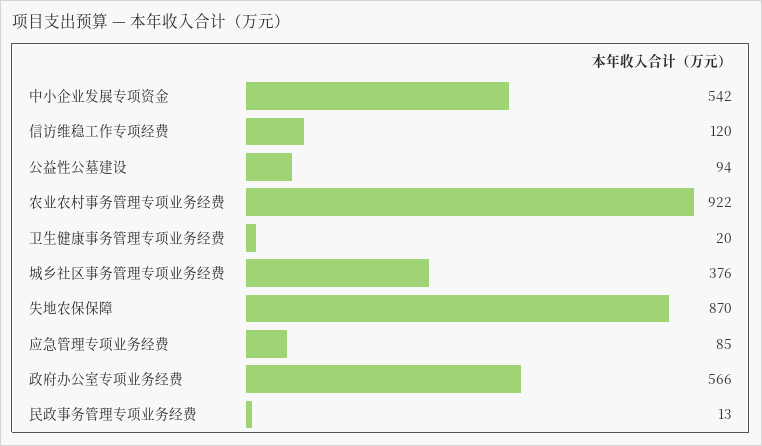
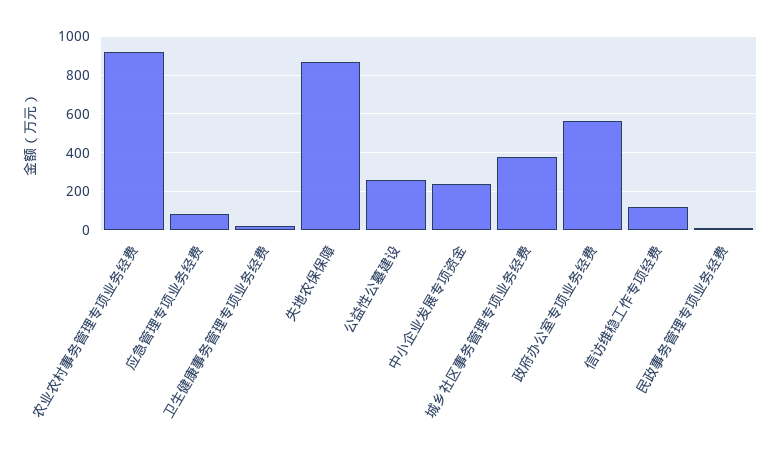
  {
-   "中小企业发展专项资金": 542,
+   "中小企业发展专项资金": 250,
    "信访维稳工作专项经费": 120,
-   "公益性公墓建设": 94,
+   "公益性公墓建设": 250,
    "农业农村事务管理专项业务经费": 922,
    "卫生健康事务管理专项业务经费": 20,
    "城乡社区事务管理专项业务经费": 376,
    "失地农保保障": 870,
    "应急管理专项业务经费": 85,
    "政府办公室专项业务经费": 566,
    "民政事务管理专项业务经费": 13
  }

